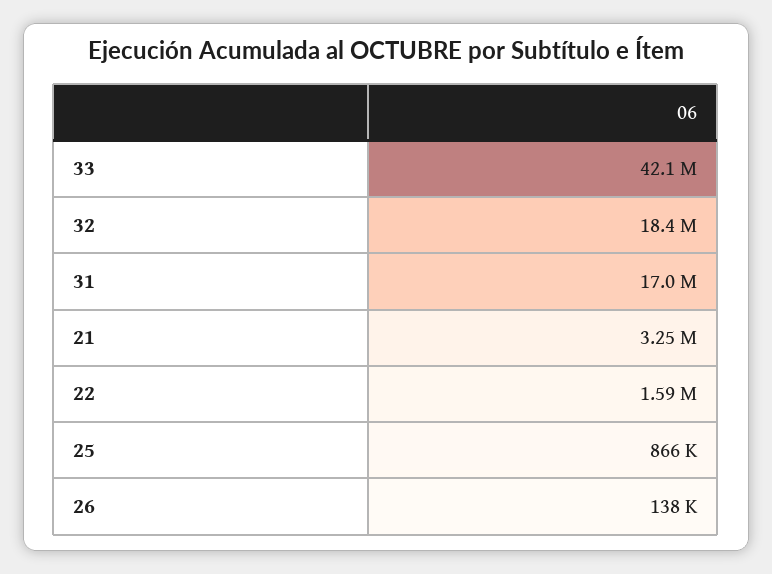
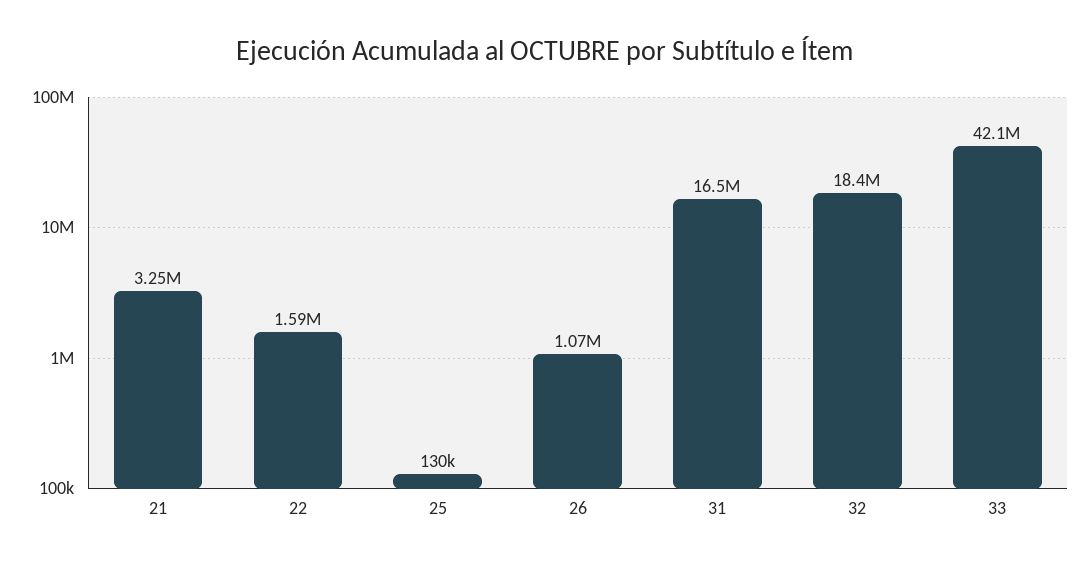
  {
    "33": 42100000,
    "32": 18400000,
-   "31": 17000000,
+   "31": 16500000,
    "21": 3250000,
    "22": 1590000,
-   "25": 866000,
+   "25": 130000,
-   "26": 138000
+   "26": 1070000
  }

